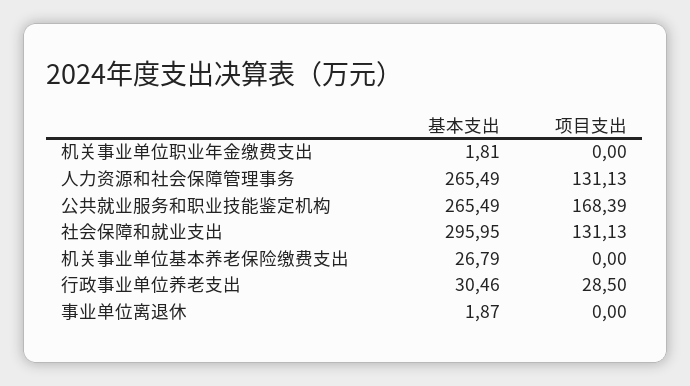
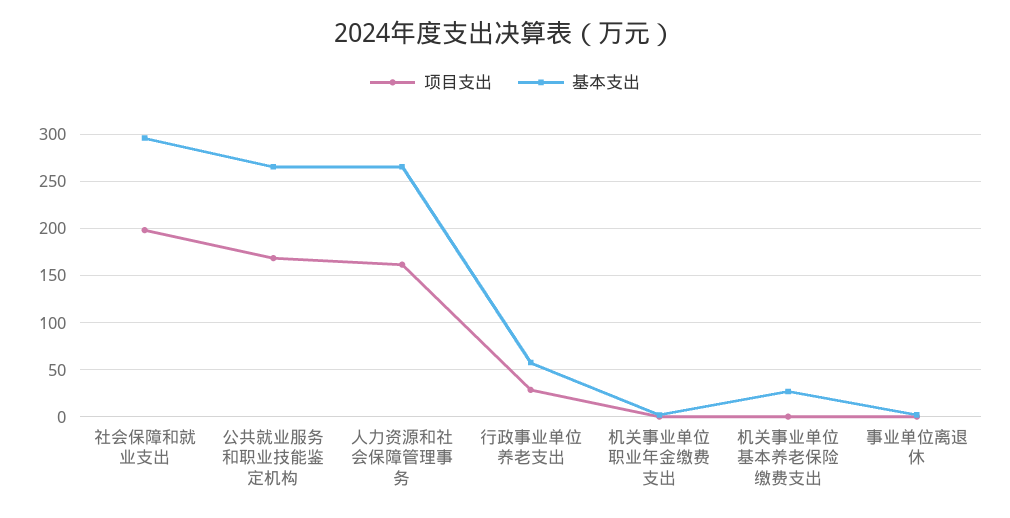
  {
    "基本支出": {
      "机关事业单位职业年金缴费支出": 1.81,
      "人力资源和社会保障管理事务": 265.49,
      "公共就业服务和职业技能鉴定机构": 265.49,
      "社会保障和就业支出": 295.95,
      "机关事业单位基本养老保险缴费支出": 26.79,
-     "行政事业单位养老支出": 30.46,
+     "行政事业单位养老支出": 60,
      "事业单位离退休": 1.87
    },
    "项目支出": {
      "机关事业单位职业年金缴费支出": 0,
-     "人力资源和社会保障管理事务": 131.13,
+     "人力资源和社会保障管理事务": 160,
      "公共就业服务和职业技能鉴定机构": 168.39,
-     "社会保障和就业支出": 131.13,
+     "社会保障和就业支出": 200,
      "机关事业单位基本养老保险缴费支出": 0,
      "行政事业单位养老支出": 28.5,
      "事业单位离退休": 0
    }
  }

